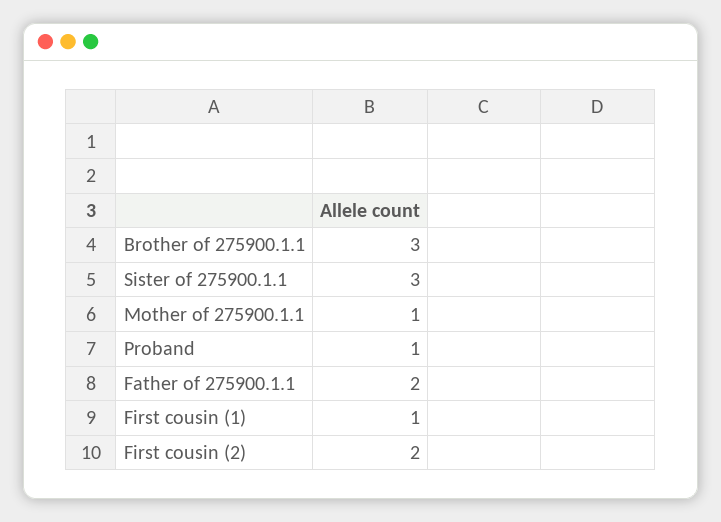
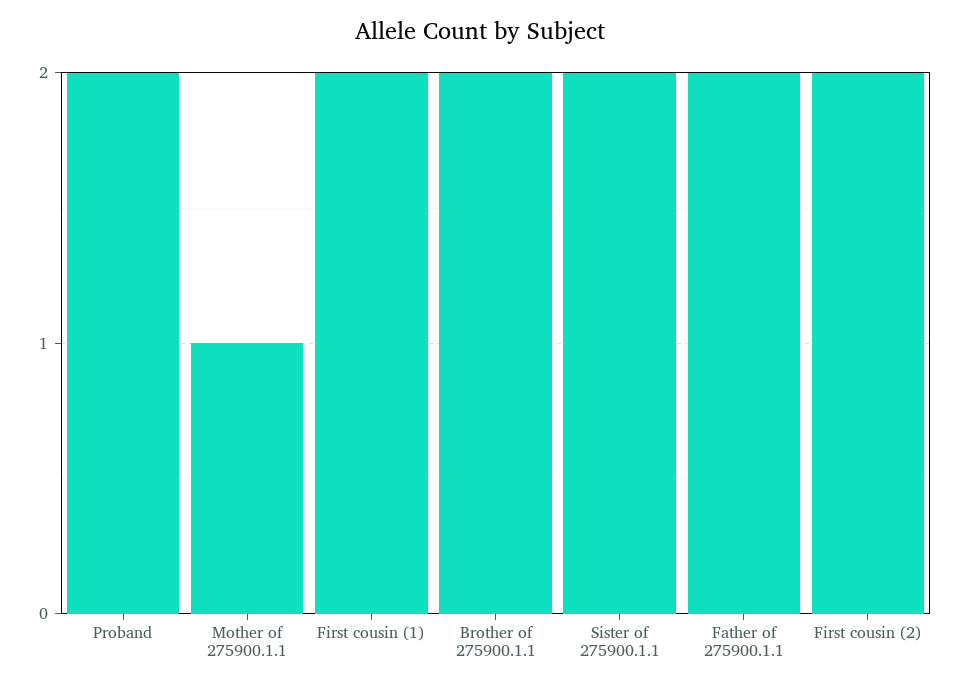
  {
-   "Brother of 275900.1.1": 3,
+   "Brother of 275900.1.1": 2,
-   "Sister of 275900.1.1": 3,
+   "Sister of 275900.1.1": 2,
    "Mother of 275900.1.1": 1,
-   "Proband": 1,
+   "Proband": 2,
    "Father of 275900.1.1": 2,
-   "First cousin (1)": 1,
+   "First cousin (1)": 2,
    "First cousin (2)": 2
  }

